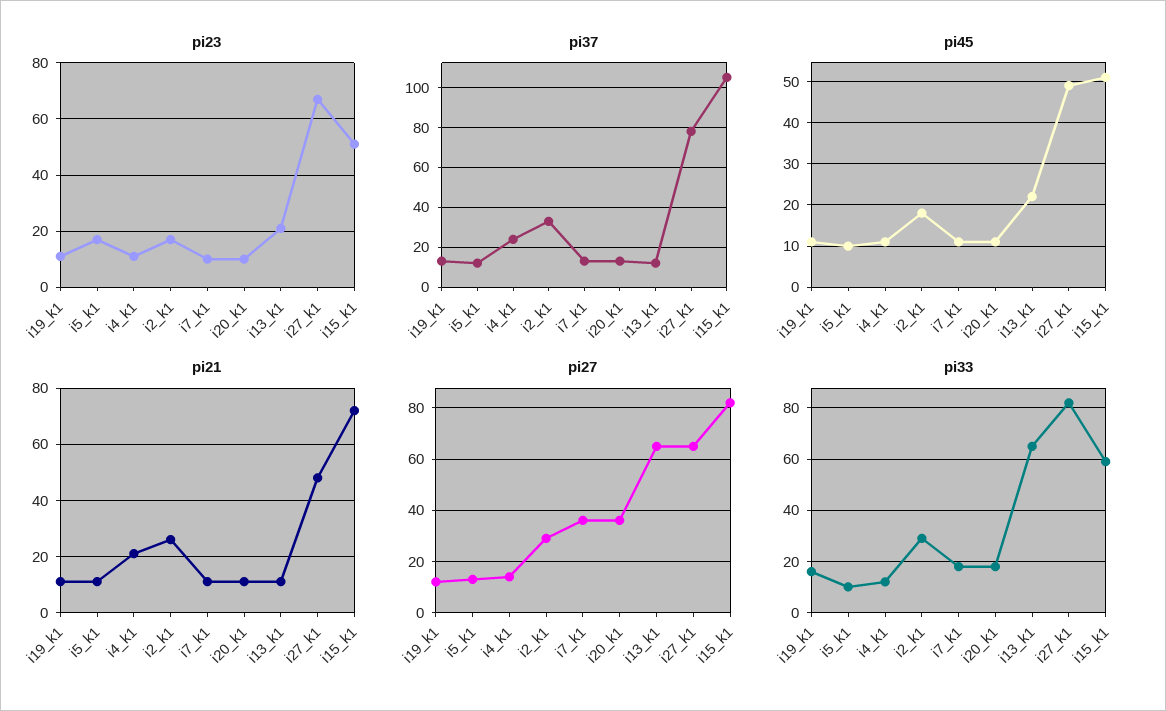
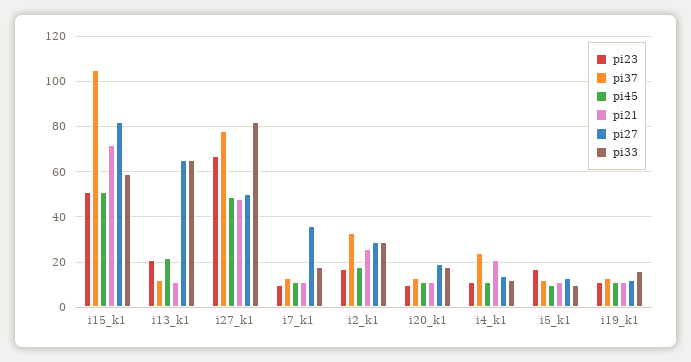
  {
    "pi23": {
      "i19_k1": 10,
      "i5_k1": 15,
      "i4_k1": 10,
      "i2_k1": 15,
      "i7_k1": 10,
      "i20_k1": 10,
      "i13_k1": 20,
      "i27_k1": 65,
      "i15_k1": 50
    },
    "pi37": {
      "i19_k1": 15,
      "i5_k1": 10,
      "i4_k1": 25,
      "i2_k1": 35,
      "i7_k1": 15,
      "i20_k1": 15,
      "i13_k1": 10,
      "i27_k1": 80,
      "i15_k1": 105
    },
    "pi45": {
      "i19_k1": 10,
      "i5_k1": 10,
      "i4_k1": 10,
      "i2_k1": 20,
      "i7_k1": 10,
      "i20_k1": 10,
      "i13_k1": 20,
      "i27_k1": 50,
      "i15_k1": 50
    },
    "pi21": {
      "i19_k1": 10,
      "i5_k1": 10,
      "i4_k1": 20,
      "i2_k1": 25,
      "i7_k1": 10,
      "i20_k1": 10,
      "i13_k1": 10,
      "i27_k1": 50,
      "i15_k1": 70
    },
    "pi27": {
      "i19_k1": 10,
      "i5_k1": 15,
      "i4_k1": 15,
      "i2_k1": 30,
      "i7_k1": 35,
-     "i20_k1": 35,
+     "i20_k1": 20,
      "i13_k1": 65,
-     "i27_k1": 65,
+     "i27_k1": 50,
      "i15_k1": 80
    },
    "pi33": {
      "i19_k1": 15,
      "i5_k1": 10,
      "i4_k1": 10,
      "i2_k1": 30,
      "i7_k1": 20,
      "i20_k1": 20,
      "i13_k1": 65,
      "i27_k1": 80,
      "i15_k1": 60
    }
  }

